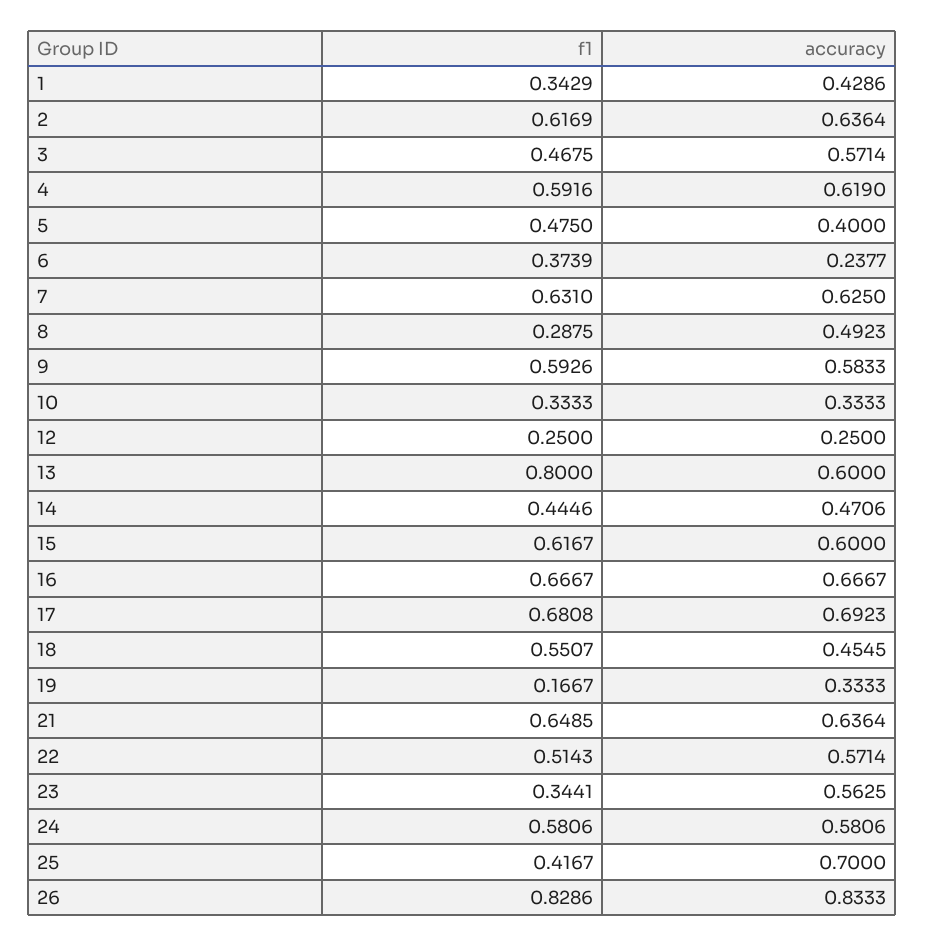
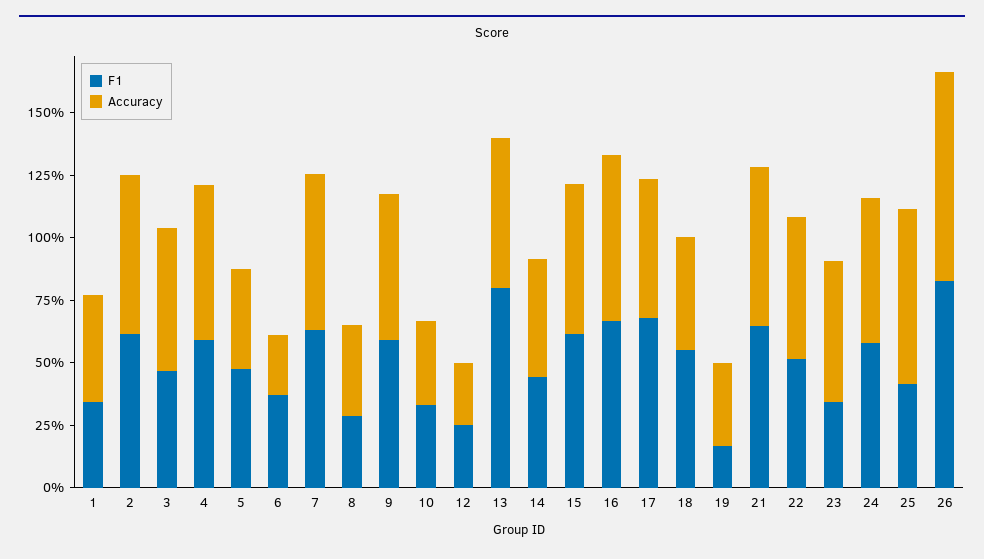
  {
    "f1": {
      "1": 0.3429,
      "2": 0.6169,
      "3": 0.4675,
      "4": 0.5916,
      "5": 0.475,
      "6": 0.3739,
      "7": 0.631,
      "8": 0.2875,
      "9": 0.5926,
      "10": 0.3333,
      "12": 0.25,
      "13": 0.8,
      "14": 0.4446,
      "15": 0.6167,
      "16": 0.6667,
      "17": 0.6808,
      "18": 0.5507,
      "19": 0.1667,
      "21": 0.6485,
      "22": 0.5143,
      "23": 0.3441,
      "24": 0.5806,
      "25": 0.4167,
      "26": 0.8286
    },
    "accuracy": {
      "1": 0.4286,
      "2": 0.6364,
      "3": 0.5714,
      "4": 0.619,
      "5": 0.4,
      "6": 0.2377,
      "7": 0.625,
-     "8": 0.4923,
+     "8": 0.35,
      "9": 0.5833,
      "10": 0.3333,
      "12": 0.25,
      "13": 0.6,
      "14": 0.4706,
      "15": 0.6,
      "16": 0.6667,
-     "17": 0.6923,
+     "17": 0.55,
      "18": 0.4545,
      "19": 0.3333,
      "21": 0.6364,
      "22": 0.5714,
      "23": 0.5625,
      "24": 0.5806,
      "25": 0.7,
      "26": 0.8333
    }
  }

